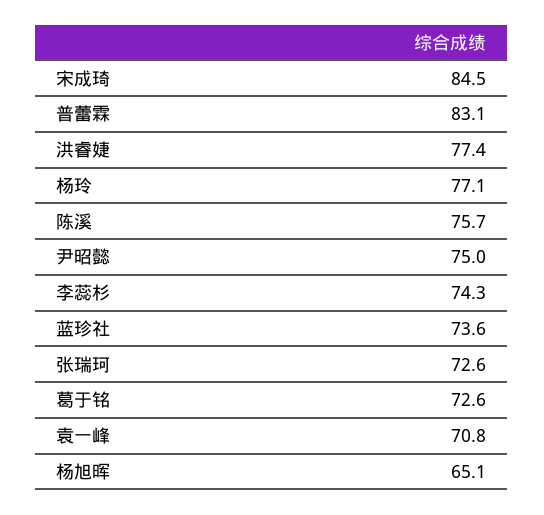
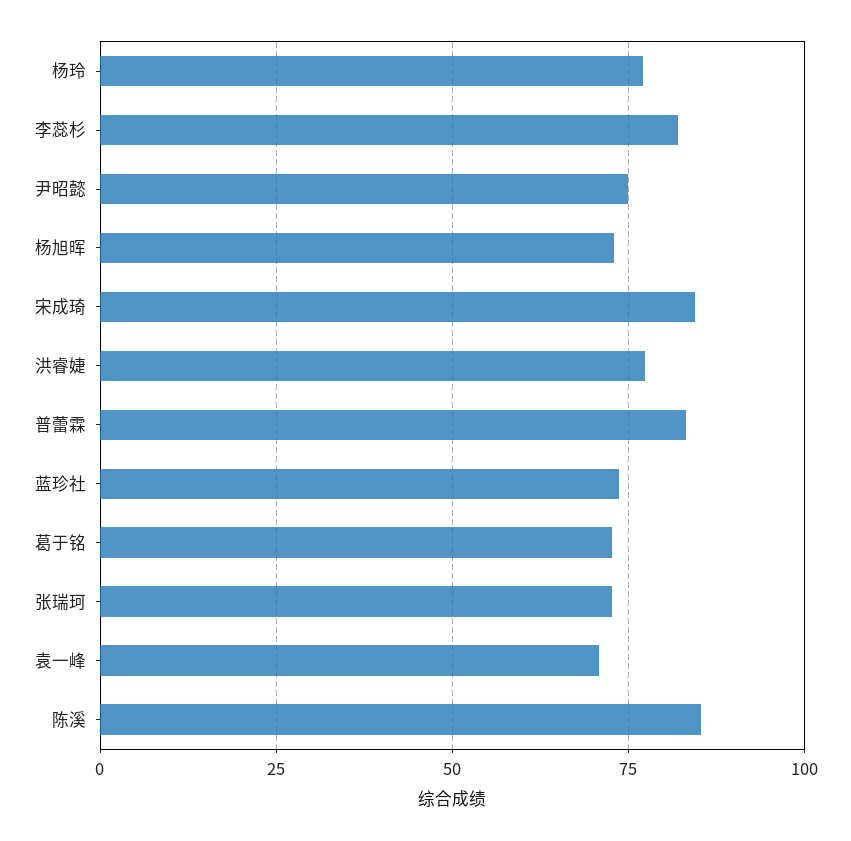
  {
    "宋成琦": 84.5,
    "普蕾霖": 83.1,
    "洪睿婕": 77.4,
    "杨玲": 77.1,
-   "陈溪": 75.7,
+   "陈溪": 85,
    "尹昭懿": 75,
-   "李蕊杉": 74.3,
+   "李蕊杉": 82.5,
    "蓝珍社": 73.6,
    "张瑞珂": 72.6,
    "葛于铭": 72.6,
    "袁一峰": 70.8,
-   "杨旭晖": 65.1
+   "杨旭晖": 72.5
  }

